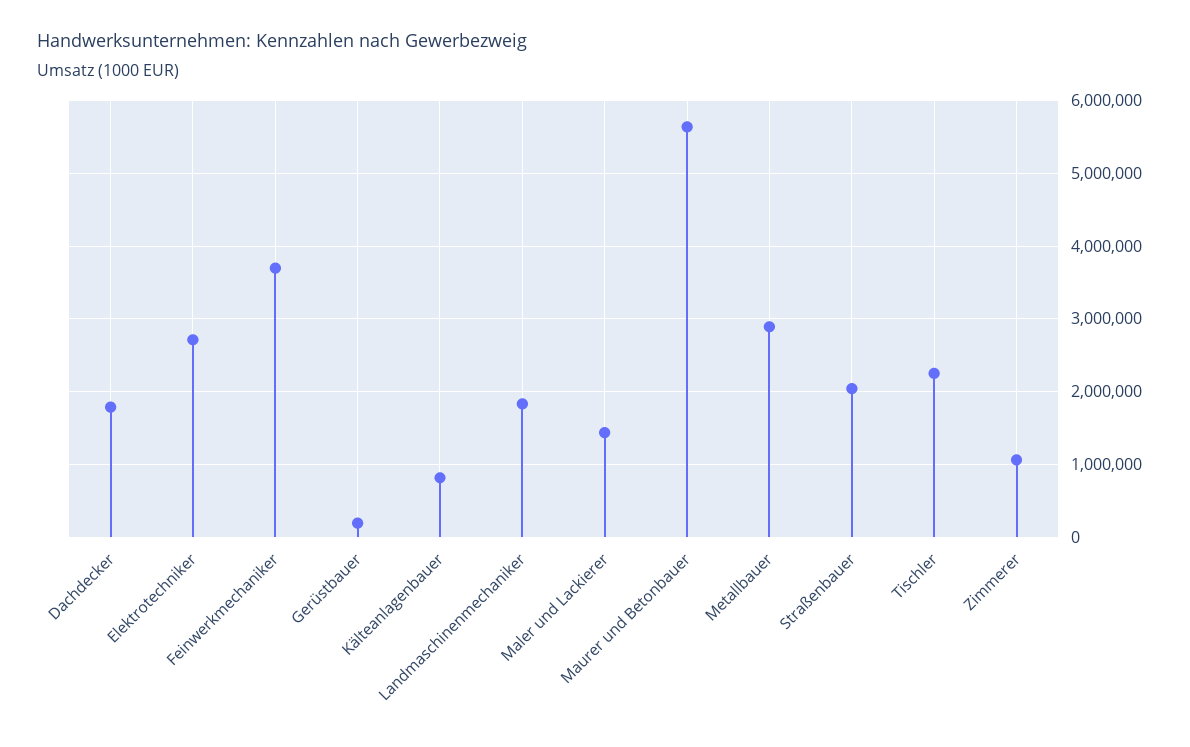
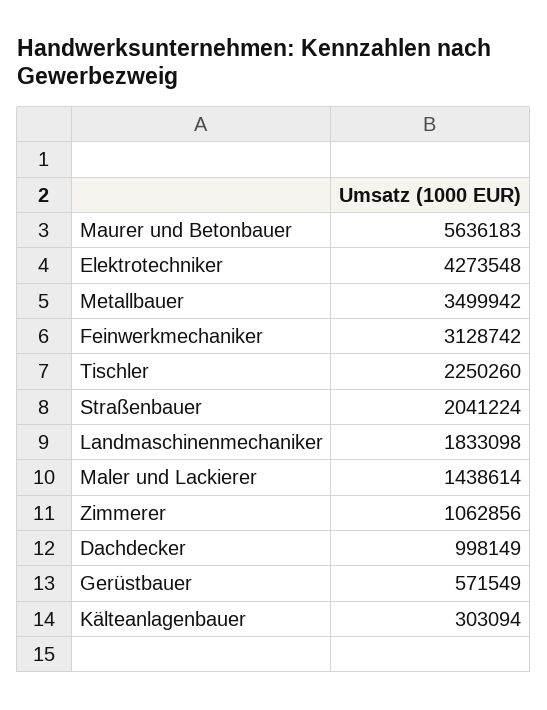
  {
-   "Dachdecker": 1800000,
+   "Dachdecker": 998149,
-   "Elektrotechniker": 2700000,
+   "Elektrotechniker": 4273548,
-   "Feinwerkmechaniker": 3700000,
+   "Feinwerkmechaniker": 3128742,
-   "Gerüstbauer": 200000,
+   "Gerüstbauer": 571549,
-   "Kälteanlagenbauer": 800000,
+   "Kälteanlagenbauer": 303094,
    "Landmaschinenmechaniker": 1833098,
    "Maler und Lackierer": 1438614,
    "Maurer und Betonbauer": 5636183,
-   "Metallbauer": 2900000,
+   "Metallbauer": 3499942,
    "Straßenbauer": 2041224,
    "Tischler": 2250260,
    "Zimmerer": 1062856
  }

